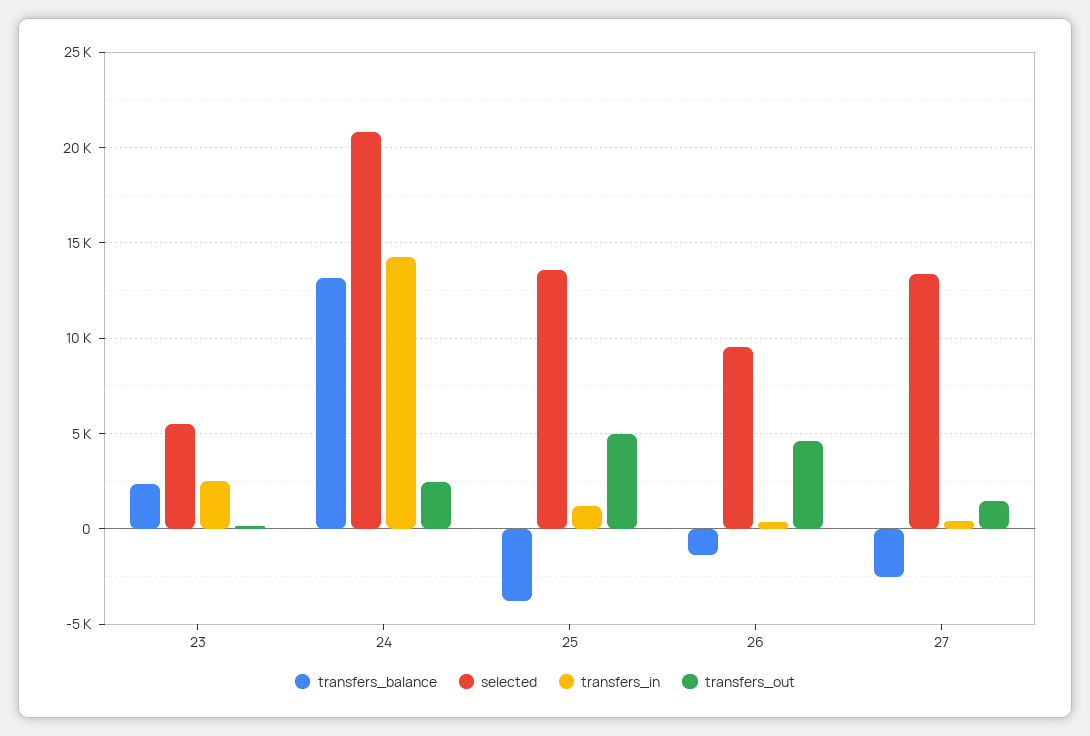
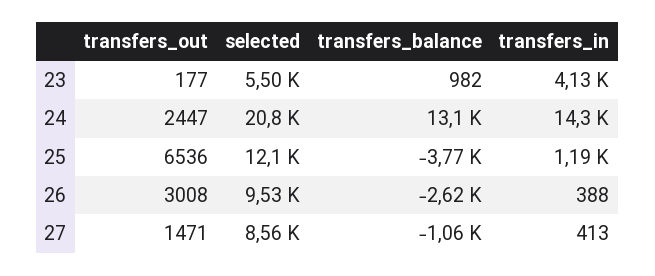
  {
    "transfers_balance": {
-     "23": 2500,
+     "23": 982,
      "24": 13100,
      "25": -3770,
-     "26": -1500,
+     "26": -2620,
-     "27": -2500
+     "27": -1060
    },
    "selected": {
      "23": 5500,
      "24": 20800,
-     "25": 13500,
+     "25": 12100,
      "26": 9530,
-     "27": 13500
+     "27": 8560
    },
    "transfers_in": {
-     "23": 2500,
+     "23": 4130,
      "24": 14300,
      "25": 1190,
      "26": 388,
      "27": 413
    },
    "transfers_out": {
      "23": 177,
      "24": 2447,
-     "25": 5000,
+     "25": 6536,
-     "26": 4500,
+     "26": 3008,
      "27": 1471
    }
  }

